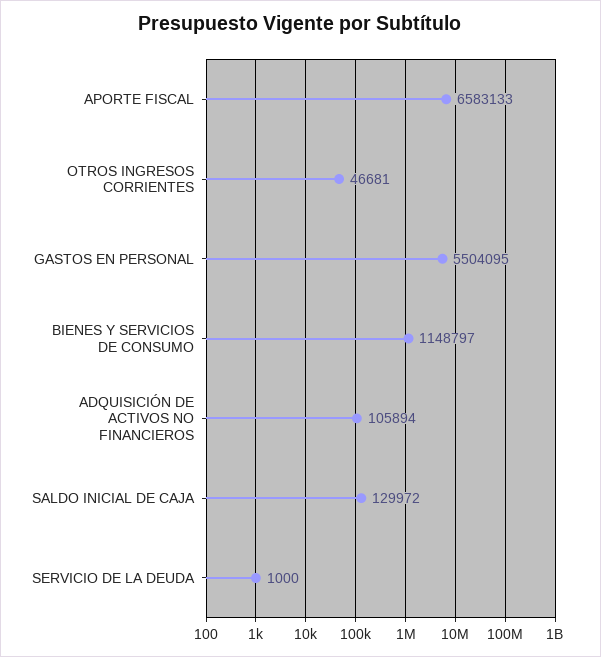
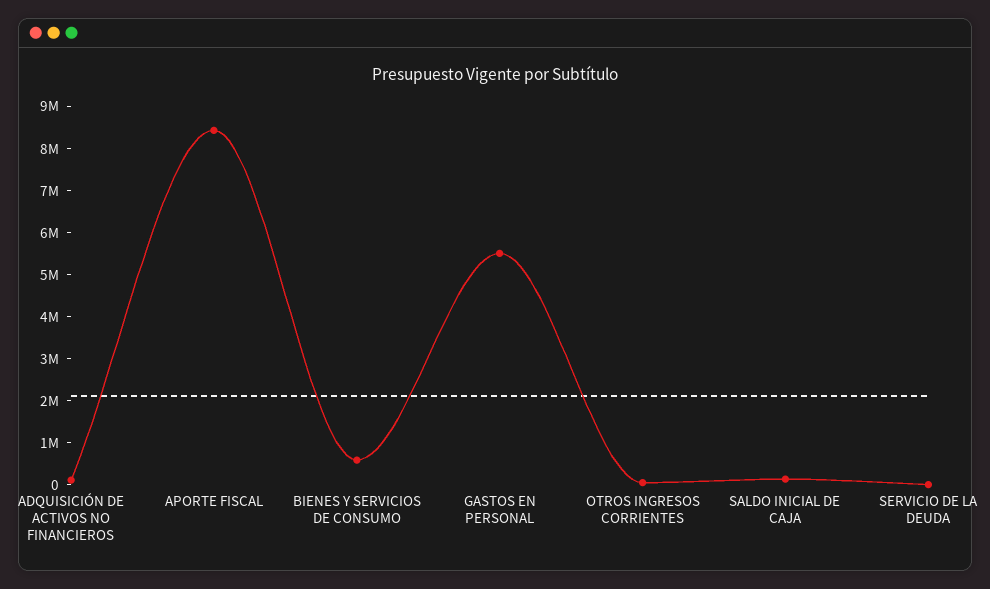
  {
-   "APORTE FISCAL": 6583133,
+   "APORTE FISCAL": 8400000,
    "OTROS INGRESOS CORRIENTES": 46681,
    "GASTOS EN PERSONAL": 5504095,
-   "BIENES Y SERVICIOS DE CONSUMO": 1148797,
+   "BIENES Y SERVICIOS DE CONSUMO": 600000,
    "ADQUISICIÓN DE ACTIVOS NO FINANCIEROS": 105894,
    "SALDO INICIAL DE CAJA": 129972,
    "SERVICIO DE LA DEUDA": 1000
  }

